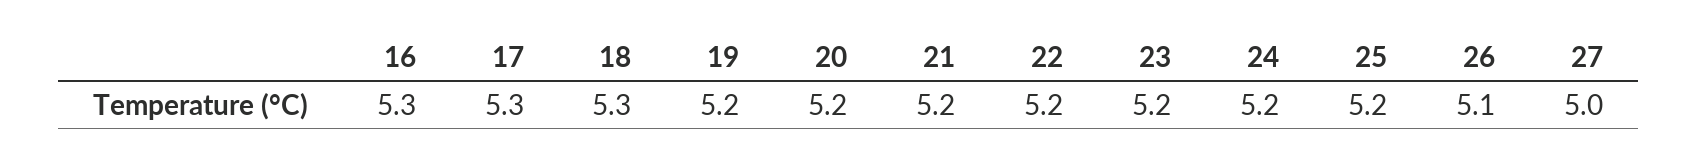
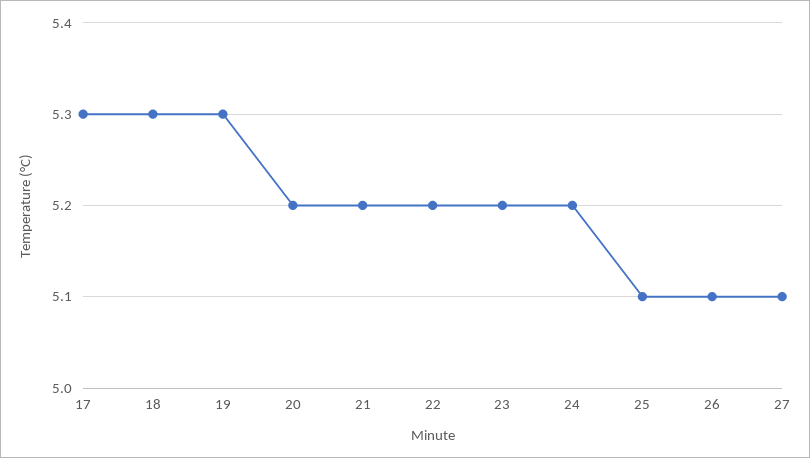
  {
-   "16": 5.3,
    "17": 5.3,
    "18": 5.3,
-   "19": 5.2,
+   "19": 5.3,
    "20": 5.2,
    "21": 5.2,
    "22": 5.2,
    "23": 5.2,
    "24": 5.2,
-   "25": 5.2,
+   "25": 5.1,
    "26": 5.1,
-   "27": 5
+   "27": 5.1
  }

